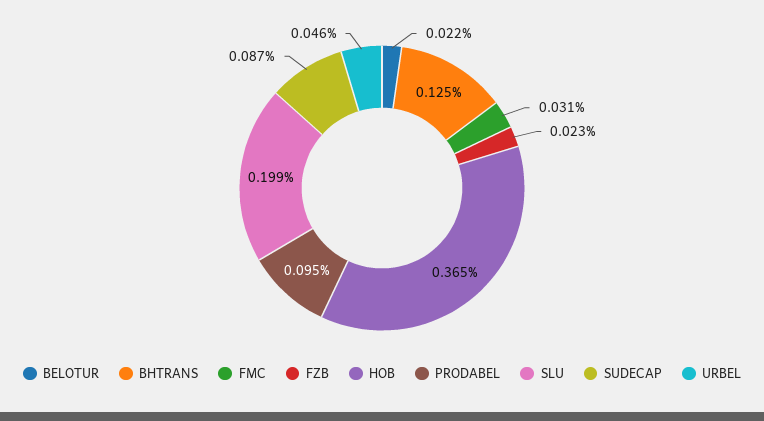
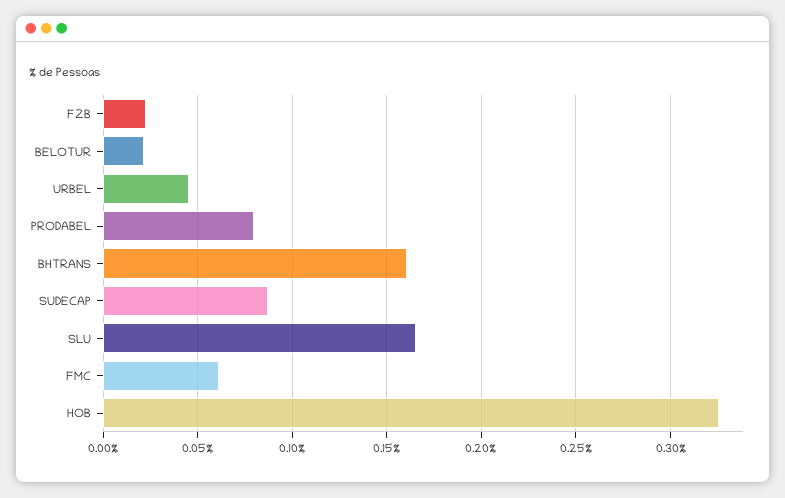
  {
    "BELOTUR": 0.022,
-   "BHTRANS": 0.125,
+   "BHTRANS": 0.16,
-   "FMC": 0.031,
+   "FMC": 0.06,
    "FZB": 0.023,
-   "HOB": 0.365,
+   "HOB": 0.325,
-   "PRODABEL": 0.095,
+   "PRODABEL": 0.08,
-   "SLU": 0.199,
+   "SLU": 0.165,
    "SUDECAP": 0.087,
    "URBEL": 0.046
  }

